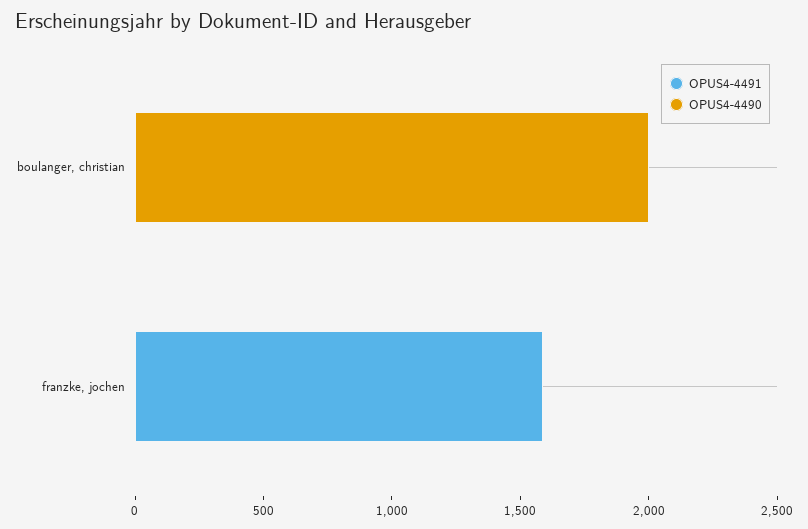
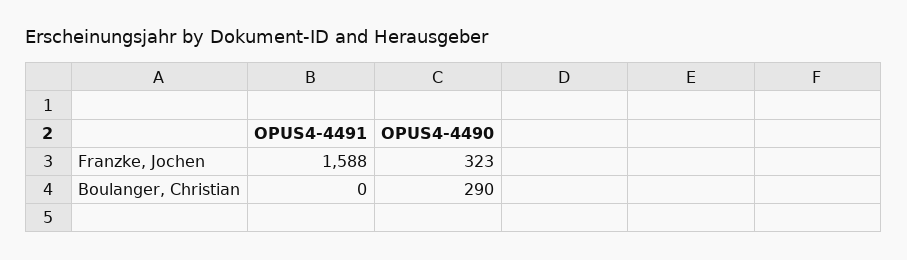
  {
    "OPUS4-4491": {
      "boulanger, christian": 0,
      "franzke, jochen": 1588
    },
    "OPUS4-4490": {
-     "boulanger, christian": 2000,
+     "boulanger, christian": 290,
-     "franzke, jochen": 0
+     "franzke, jochen": 323
    }
  }

